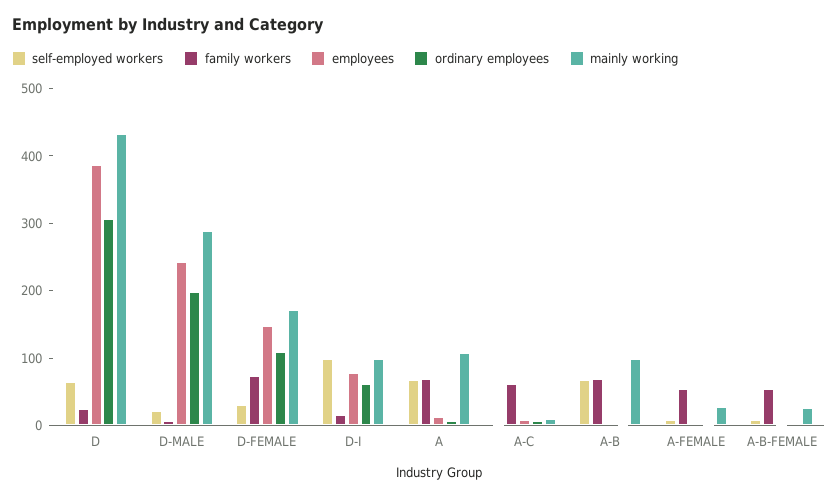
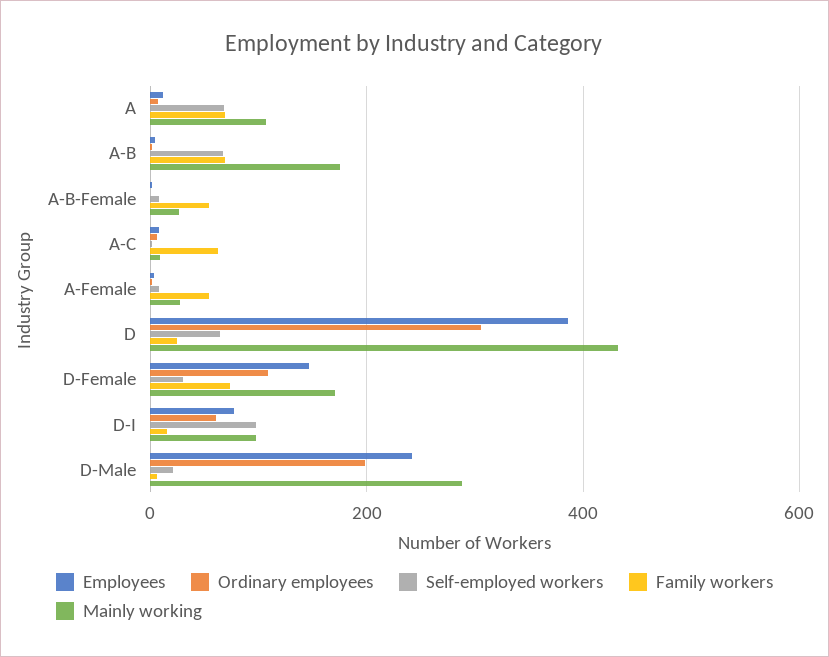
  {
    "self-employed workers": {
      "D": 60,
      "D-MALE": 20,
      "D-FEMALE": 40,
      "D-I": 100,
      "A": 60,
      "A-C": 0,
      "A-B": 60,
      "A-FEMALE": 0,
      "A-B-FEMALE": 0
    },
    "family workers": {
      "D": 20,
      "D-MALE": 0,
      "D-FEMALE": 80,
      "D-I": 20,
      "A": 60,
      "A-C": 60,
      "A-B": 60,
      "A-FEMALE": 60,
      "A-B-FEMALE": 60
    },
    "employees": {
      "D": 380,
      "D-MALE": 240,
      "D-FEMALE": 140,
      "D-I": 80,
      "A": 20,
      "A-C": 0,
      "A-B": 0,
      "A-FEMALE": 0,
      "A-B-FEMALE": 0
    },
    "ordinary employees": {
      "D": 300,
      "D-MALE": 200,
      "D-FEMALE": 100,
      "D-I": 60,
      "A": 0,
      "A-C": 0,
      "A-B": 0,
      "A-FEMALE": 0,
      "A-B-FEMALE": 0
    },
    "mainly working": {
      "D": 440,
      "D-MALE": 280,
      "D-FEMALE": 180,
      "D-I": 100,
      "A": 100,
      "A-C": 0,
-     "A-B": 100,
+     "A-B": 180,
      "A-FEMALE": 20,
      "A-B-FEMALE": 20
    }
  }

